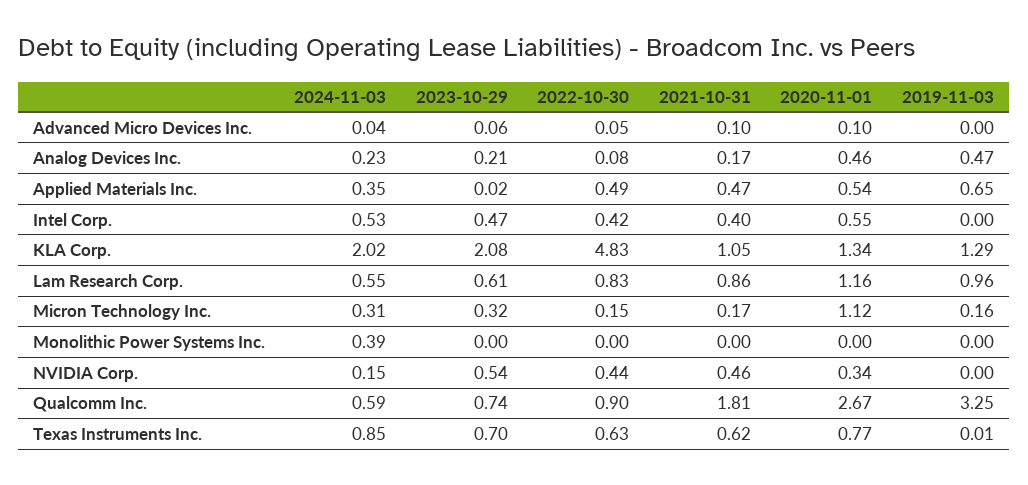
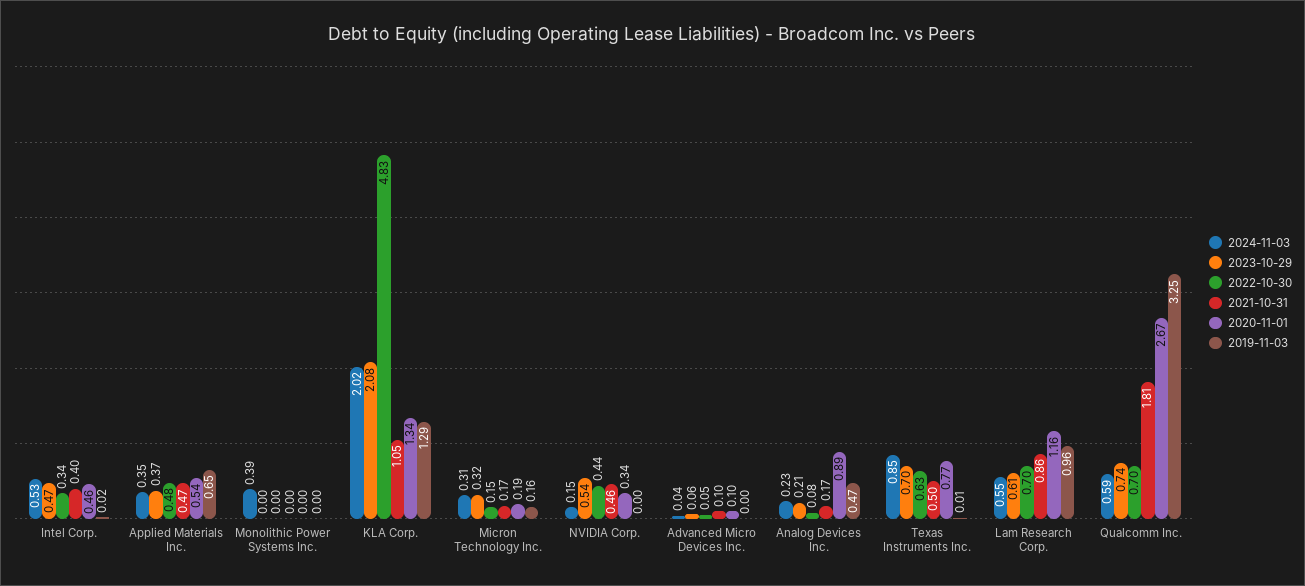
  {
    "2024-11-03": {
      "Advanced Micro Devices Inc.": 0.04,
      "Analog Devices Inc.": 0.23,
      "Applied Materials Inc.": 0.35,
      "Intel Corp.": 0.53,
      "KLA Corp.": 2.02,
      "Lam Research Corp.": 0.55,
      "Micron Technology Inc.": 0.31,
      "Monolithic Power Systems Inc.": 0.39,
      "NVIDIA Corp.": 0.15,
      "Qualcomm Inc.": 0.59,
      "Texas Instruments Inc.": 0.85
    },
    "2023-10-29": {
      "Advanced Micro Devices Inc.": 0.06,
      "Analog Devices Inc.": 0.21,
-     "Applied Materials Inc.": 0.02,
+     "Applied Materials Inc.": 0.37,
      "Intel Corp.": 0.47,
      "KLA Corp.": 2.08,
      "Lam Research Corp.": 0.61,
      "Micron Technology Inc.": 0.32,
      "Monolithic Power Systems Inc.": 0,
      "NVIDIA Corp.": 0.54,
      "Qualcomm Inc.": 0.74,
      "Texas Instruments Inc.": 0.7
    },
    "2022-10-30": {
      "Advanced Micro Devices Inc.": 0.05,
      "Analog Devices Inc.": 0.08,
-     "Applied Materials Inc.": 0.49,
+     "Applied Materials Inc.": 0.48,
-     "Intel Corp.": 0.42,
+     "Intel Corp.": 0.34,
      "KLA Corp.": 4.83,
-     "Lam Research Corp.": 0.83,
+     "Lam Research Corp.": 0.7,
      "Micron Technology Inc.": 0.15,
      "Monolithic Power Systems Inc.": 0,
      "NVIDIA Corp.": 0.44,
-     "Qualcomm Inc.": 0.9,
+     "Qualcomm Inc.": 0.7,
      "Texas Instruments Inc.": 0.63
    },
    "2021-10-31": {
      "Advanced Micro Devices Inc.": 0.1,
      "Analog Devices Inc.": 0.17,
      "Applied Materials Inc.": 0.47,
      "Intel Corp.": 0.4,
      "KLA Corp.": 1.05,
      "Lam Research Corp.": 0.86,
      "Micron Technology Inc.": 0.17,
      "Monolithic Power Systems Inc.": 0,
      "NVIDIA Corp.": 0.46,
      "Qualcomm Inc.": 1.81,
-     "Texas Instruments Inc.": 0.62
+     "Texas Instruments Inc.": 0.5
    },
    "2020-11-01": {
      "Advanced Micro Devices Inc.": 0.1,
-     "Analog Devices Inc.": 0.46,
+     "Analog Devices Inc.": 0.89,
      "Applied Materials Inc.": 0.54,
-     "Intel Corp.": 0.55,
+     "Intel Corp.": 0.46,
      "KLA Corp.": 1.34,
      "Lam Research Corp.": 1.16,
-     "Micron Technology Inc.": 1.12,
+     "Micron Technology Inc.": 0.19,
      "Monolithic Power Systems Inc.": 0,
      "NVIDIA Corp.": 0.34,
      "Qualcomm Inc.": 2.67,
      "Texas Instruments Inc.": 0.77
    },
    "2019-11-03": {
      "Advanced Micro Devices Inc.": 0,
      "Analog Devices Inc.": 0.47,
      "Applied Materials Inc.": 0.65,
-     "Intel Corp.": 0,
+     "Intel Corp.": 0.02,
      "KLA Corp.": 1.29,
      "Lam Research Corp.": 0.96,
      "Micron Technology Inc.": 0.16,
      "Monolithic Power Systems Inc.": 0,
      "NVIDIA Corp.": 0,
      "Qualcomm Inc.": 3.25,
      "Texas Instruments Inc.": 0.01
    }
  }

